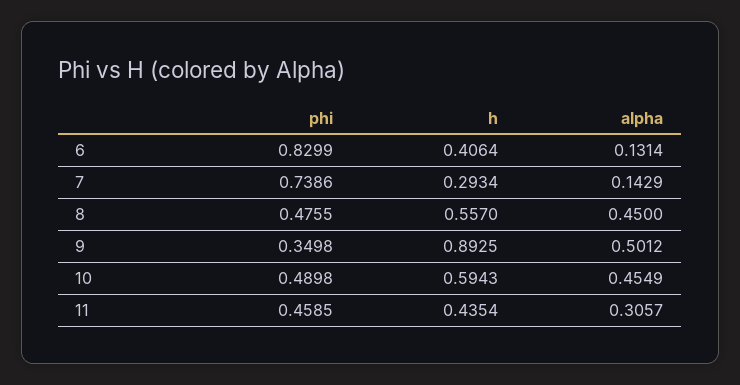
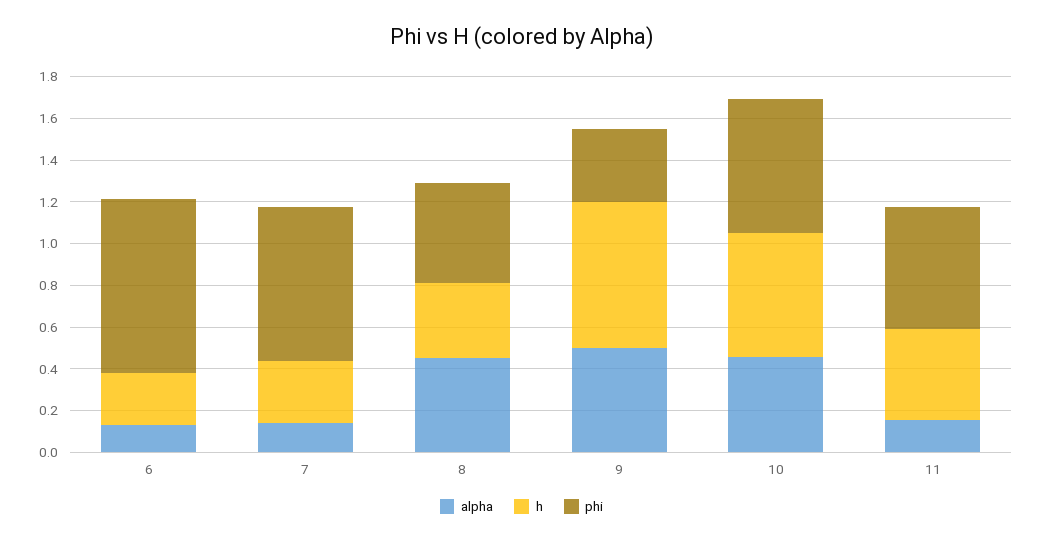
  {
    "phi": {
      "6": 0.8299,
      "7": 0.7386,
      "8": 0.4755,
      "9": 0.3498,
-     "10": 0.4898,
+     "10": 0.65,
-     "11": 0.4585
+     "11": 0.6
    },
    "h": {
-     "6": 0.4064,
+     "6": 0.25,
      "7": 0.2934,
-     "8": 0.557,
+     "8": 0.35,
-     "9": 0.8925,
+     "9": 0.7,
      "10": 0.5943,
      "11": 0.4354
    },
    "alpha": {
      "6": 0.1314,
      "7": 0.1429,
      "8": 0.45,
      "9": 0.5012,
      "10": 0.4549,
-     "11": 0.3057
+     "11": 0.15
    }
  }

